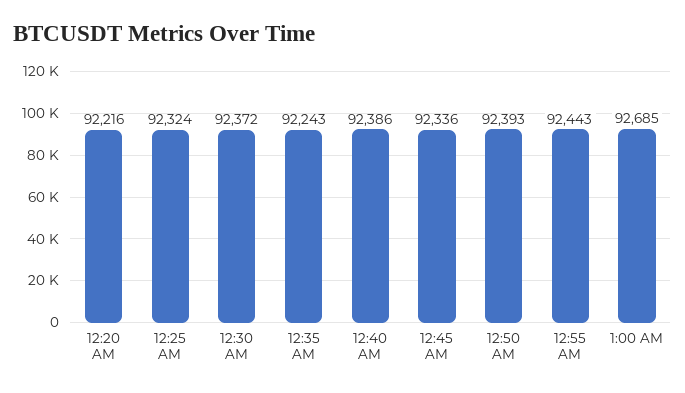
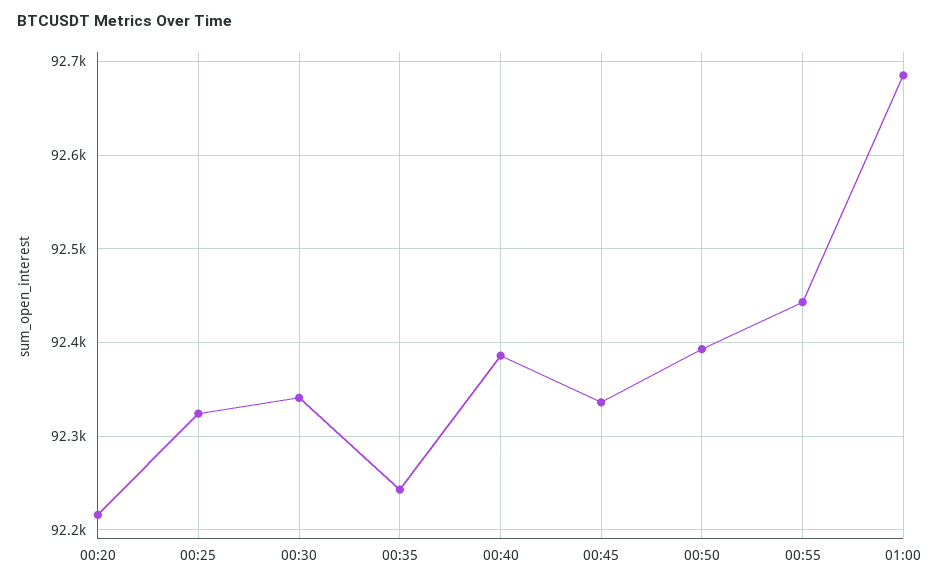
  {
    "12:20 AM": 92216,
    "12:25 AM": 92324,
-   "12:30 AM": 92372,
+   "12:30 AM": 92340,
    "12:35 AM": 92243,
    "12:40 AM": 92386,
    "12:45 AM": 92336,
    "12:50 AM": 92393,
    "12:55 AM": 92443,
    "1:00 AM": 92685
  }

